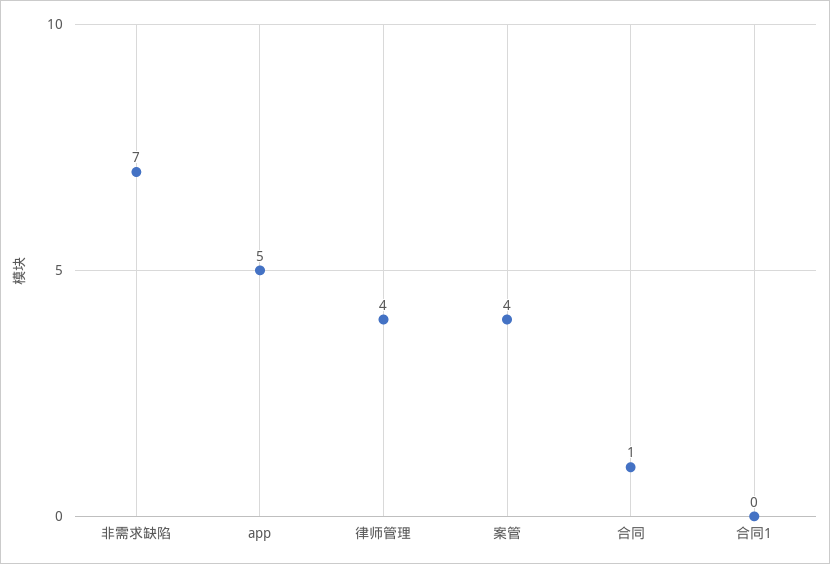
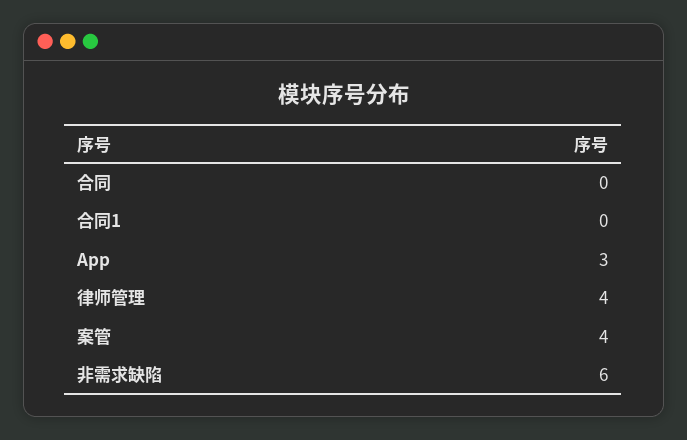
  {
-   "非需求缺陷": 7,
+   "非需求缺陷": 6,
-   "app": 5,
+   "app": 3,
    "律师管理": 4,
    "案管": 4,
-   "合同": 1,
+   "合同": 0,
    "合同1": 0
  }

